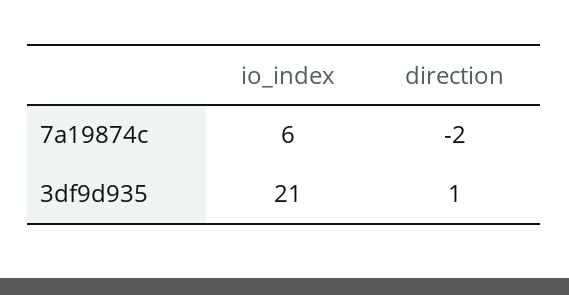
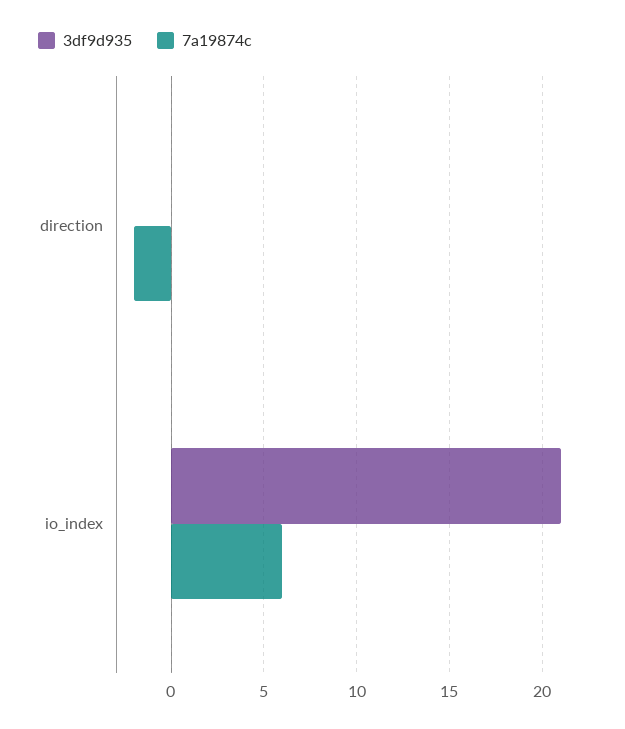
  {
    "7a19874c": {
      "io_index": 6,
      "direction": -2
    },
    "3df9d935": {
      "io_index": 21,
-     "direction": 1
+     "direction": 0
    }
  }

